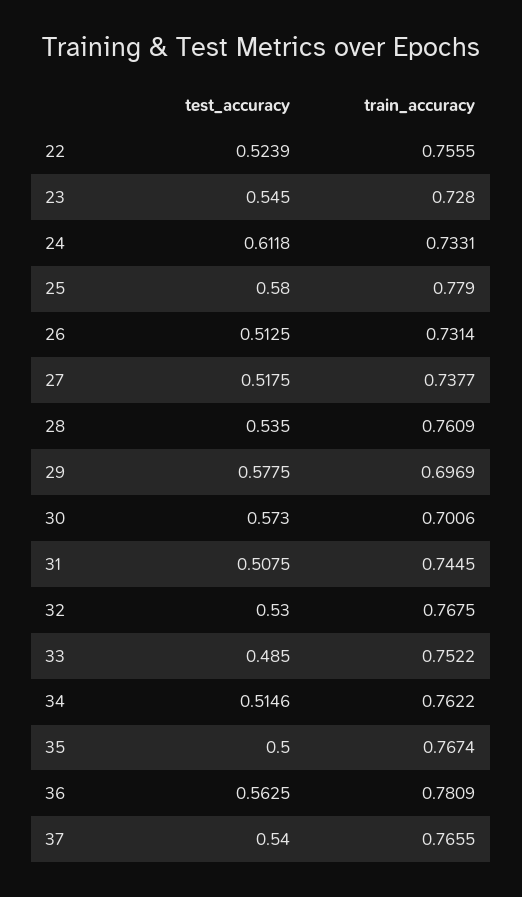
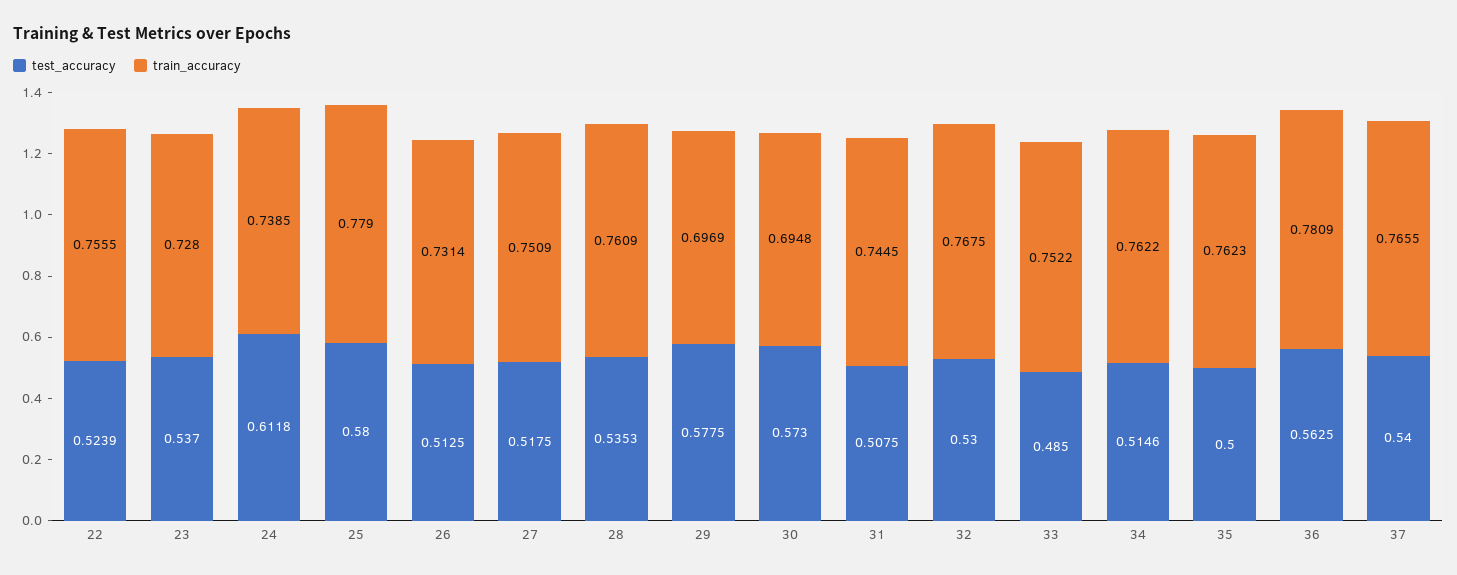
  {
    "test_accuracy": {
      "22": 0.5239,
-     "23": 0.545,
+     "23": 0.537,
      "24": 0.6118,
      "25": 0.58,
      "26": 0.5125,
      "27": 0.5175,
-     "28": 0.535,
+     "28": 0.5353,
      "29": 0.5775,
      "30": 0.573,
      "31": 0.5075,
      "32": 0.53,
      "33": 0.485,
      "34": 0.5146,
      "35": 0.5,
      "36": 0.5625,
      "37": 0.54
    },
    "train_accuracy": {
      "22": 0.7555,
      "23": 0.728,
-     "24": 0.7331,
+     "24": 0.7385,
      "25": 0.779,
      "26": 0.7314,
-     "27": 0.7377,
+     "27": 0.7509,
      "28": 0.7609,
      "29": 0.6969,
-     "30": 0.7006,
+     "30": 0.6948,
      "31": 0.7445,
      "32": 0.7675,
      "33": 0.7522,
      "34": 0.7622,
-     "35": 0.7674,
+     "35": 0.7623,
      "36": 0.7809,
      "37": 0.7655
    }
  }

